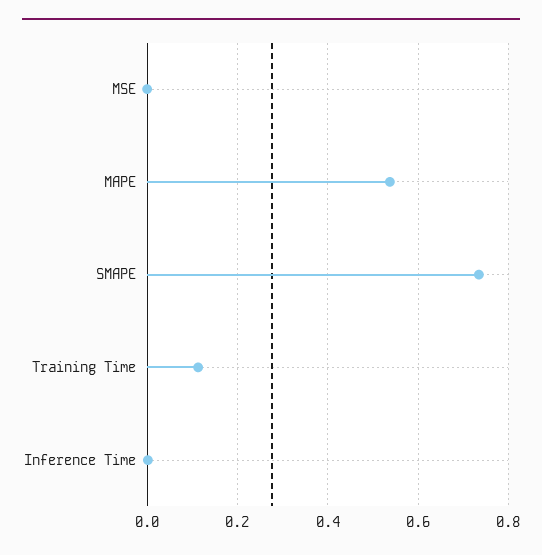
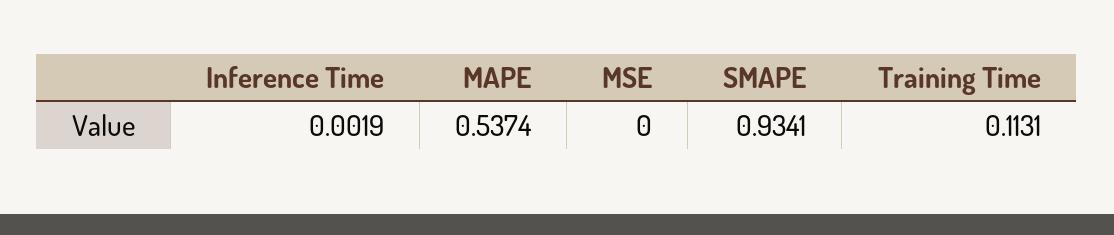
  {
    "MSE": 0,
    "MAPE": 0.5374,
-   "SMAPE": 0.74,
+   "SMAPE": 0.9341,
    "Training Time": 0.1131,
    "Inference Time": 0.0019
  }

